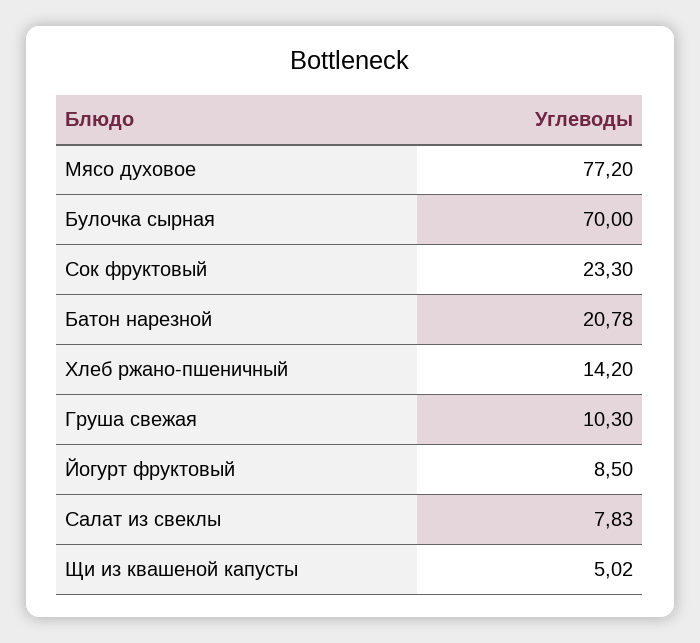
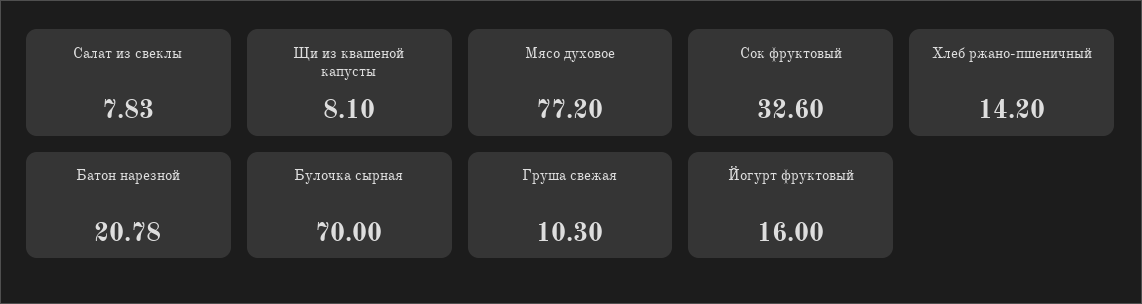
  {
    "Мясо духовое": 77.2,
    "Булочка сырная": 70,
-   "Сок фруктовый": 23.3,
+   "Сок фруктовый": 32.6,
    "Батон нарезной": 20.78,
    "Хлеб ржано-пшеничный": 14.2,
    "Груша свежая": 10.3,
-   "Йогурт фруктовый": 8.5,
+   "Йогурт фруктовый": 16,
    "Салат из свеклы": 7.83,
-   "Щи из квашеной капусты": 5.02
+   "Щи из квашеной капусты": 8.1
  }

